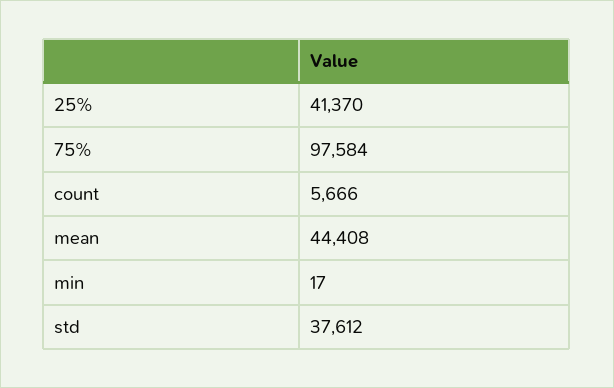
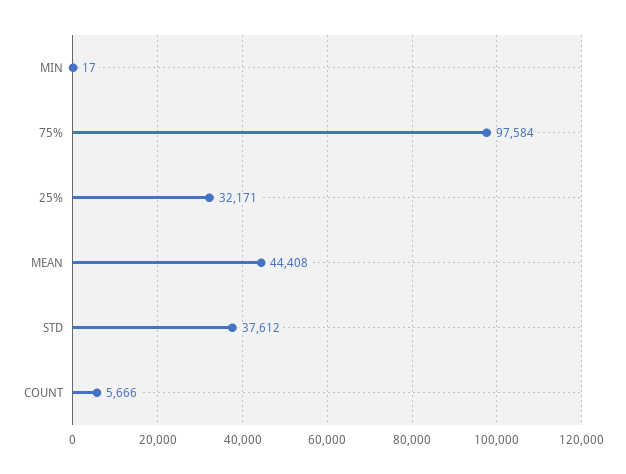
  {
-   "25%": 41370,
+   "25%": 32171,
    "75%": 97584,
    "count": 5666,
    "mean": 44408,
    "min": 17,
    "std": 37612
  }

